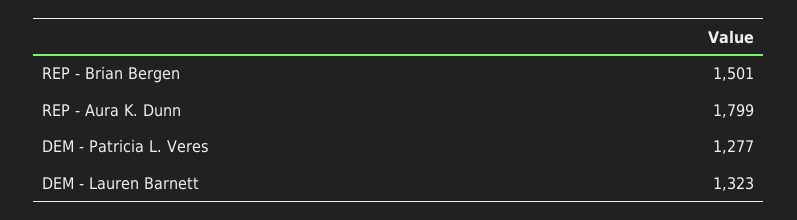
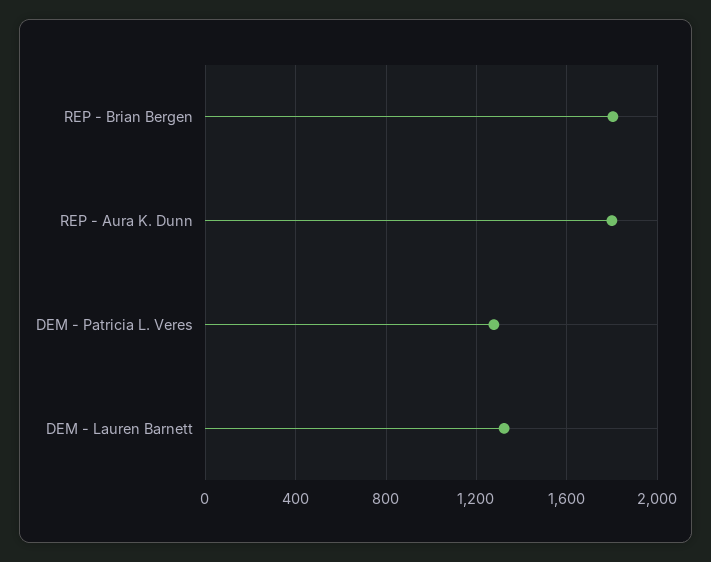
  {
-   "REP - Brian Bergen": 1501,
+   "REP - Brian Bergen": 1800,
    "REP - Aura K. Dunn": 1799,
    "DEM - Patricia L. Veres": 1277,
    "DEM - Lauren Barnett": 1323
  }

